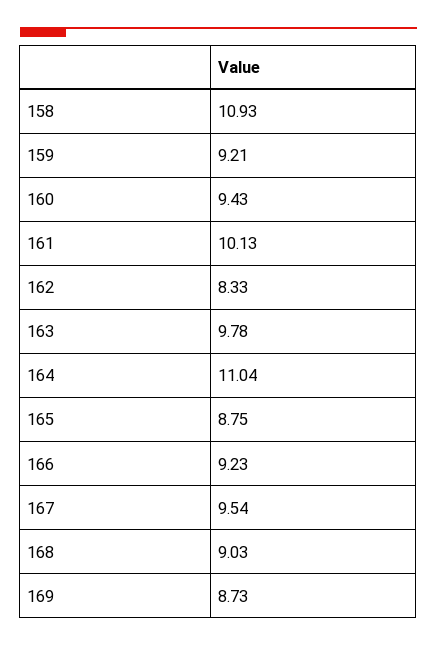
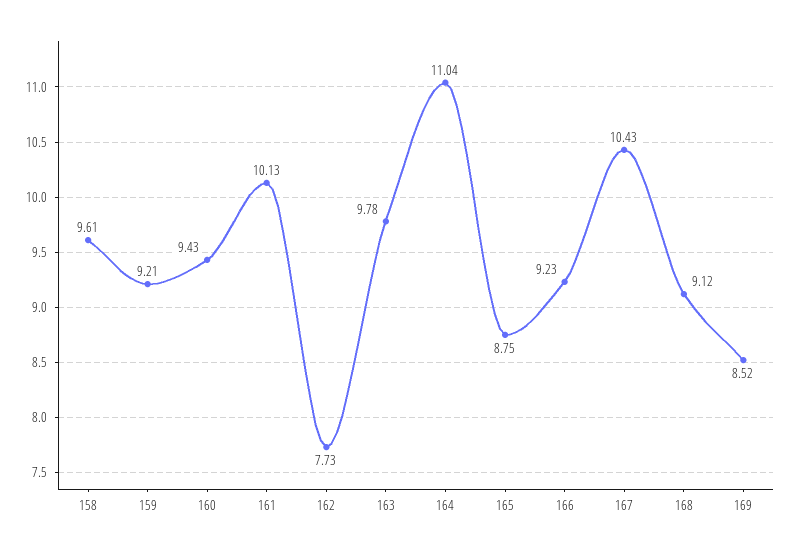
  {
-   "158": 10.93,
+   "158": 9.61,
    "159": 9.21,
    "160": 9.43,
    "161": 10.13,
-   "162": 8.33,
+   "162": 7.73,
    "163": 9.78,
    "164": 11.04,
    "165": 8.75,
    "166": 9.23,
-   "167": 9.54,
+   "167": 10.43,
-   "168": 9.03,
+   "168": 9.12,
-   "169": 8.73
+   "169": 8.52
  }

